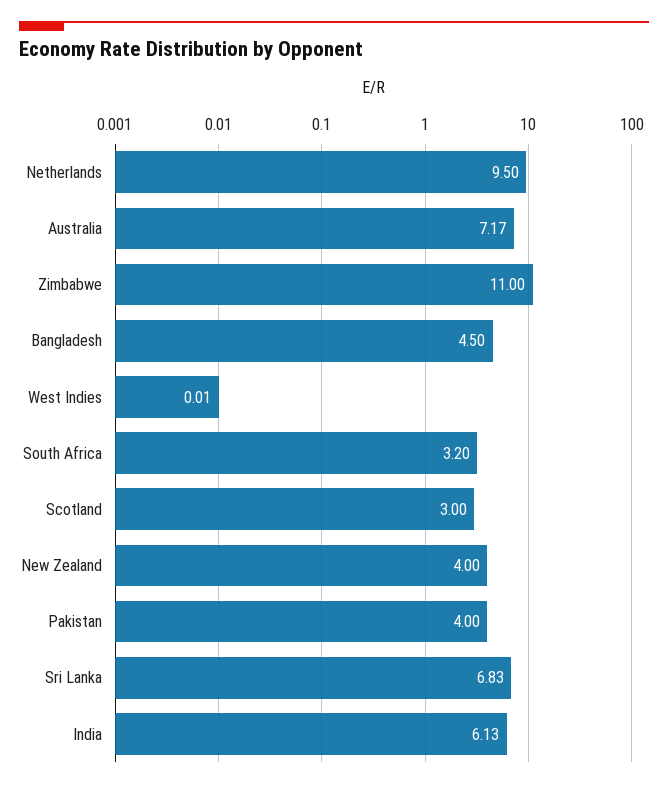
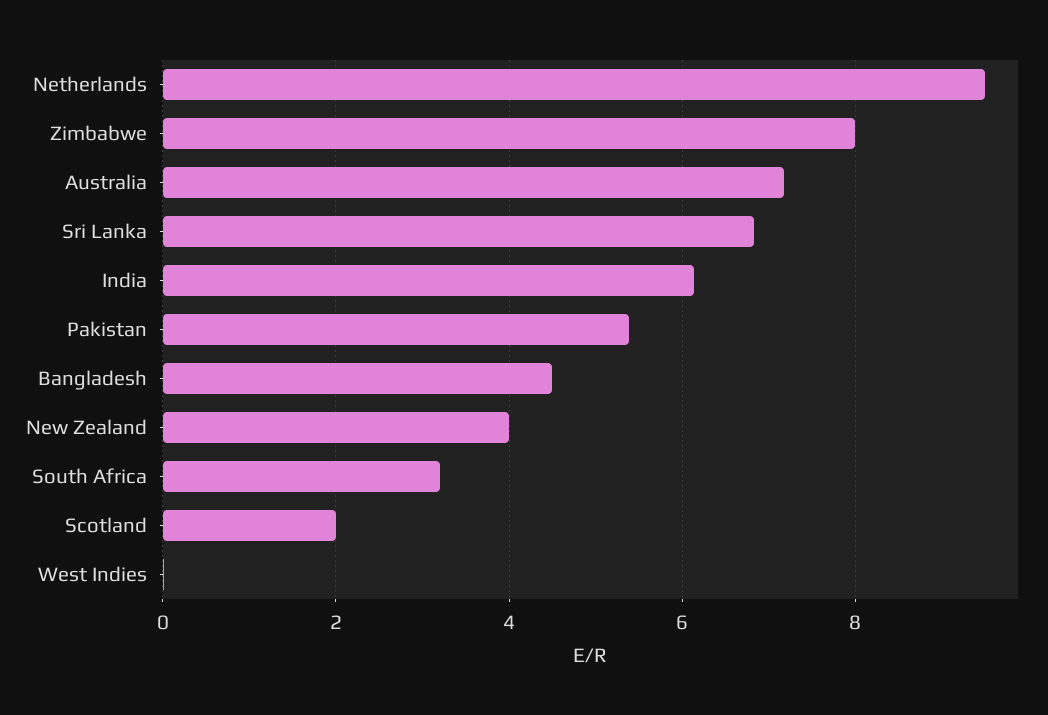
  {
    "Netherlands": 9.5,
    "Australia": 7.17,
-   "Zimbabwe": 11,
+   "Zimbabwe": 8,
    "Bangladesh": 4.5,
    "West Indies": 0.01,
    "South Africa": 3.2,
-   "Scotland": 3,
+   "Scotland": 2,
    "New Zealand": 4,
-   "Pakistan": 4,
+   "Pakistan": 5.4,
    "Sri Lanka": 6.83,
    "India": 6.13
  }

